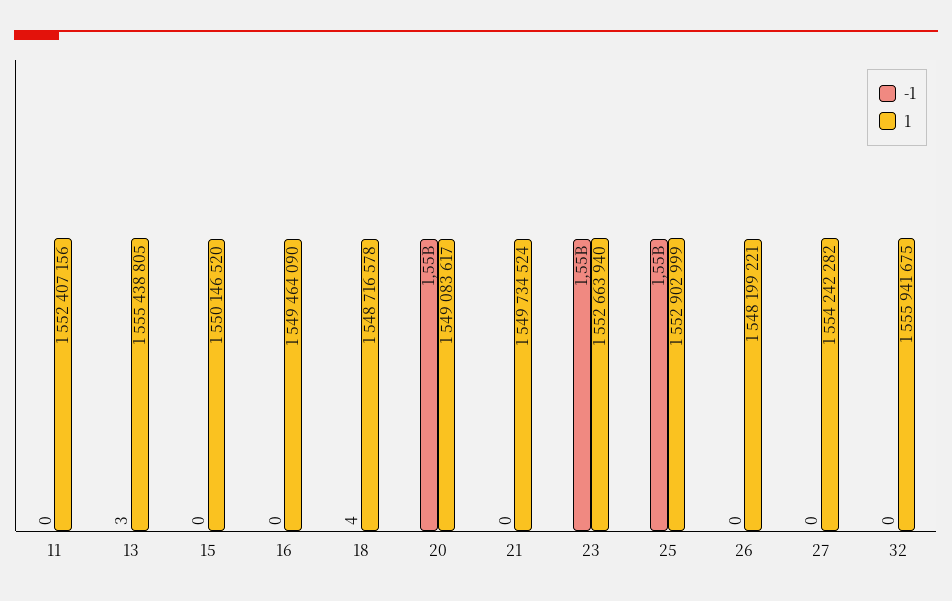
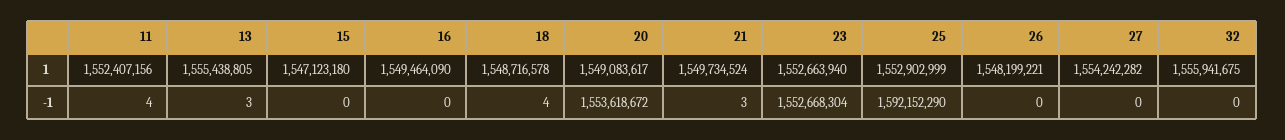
  {
    "-1": {
-     "11": 0,
+     "11": 4,
      "13": 3,
      "15": 0,
      "16": 0,
      "18": 4,
      "20": 1553618672,
-     "21": 0,
+     "21": 3,
      "23": 1552668304,
-     "25": 1550000000,
+     "25": 1592152290,
      "26": 0,
      "27": 0,
      "32": 0
    },
    "1": {
      "11": 1552407156,
      "13": 1555438805,
-     "15": 1550146520,
+     "15": 1547123180,
      "16": 1549464090,
      "18": 1548716578,
      "20": 1549083617,
      "21": 1549734524,
      "23": 1552663940,
      "25": 1552902999,
      "26": 1548199221,
      "27": 1554242282,
      "32": 1555941675
    }
  }

